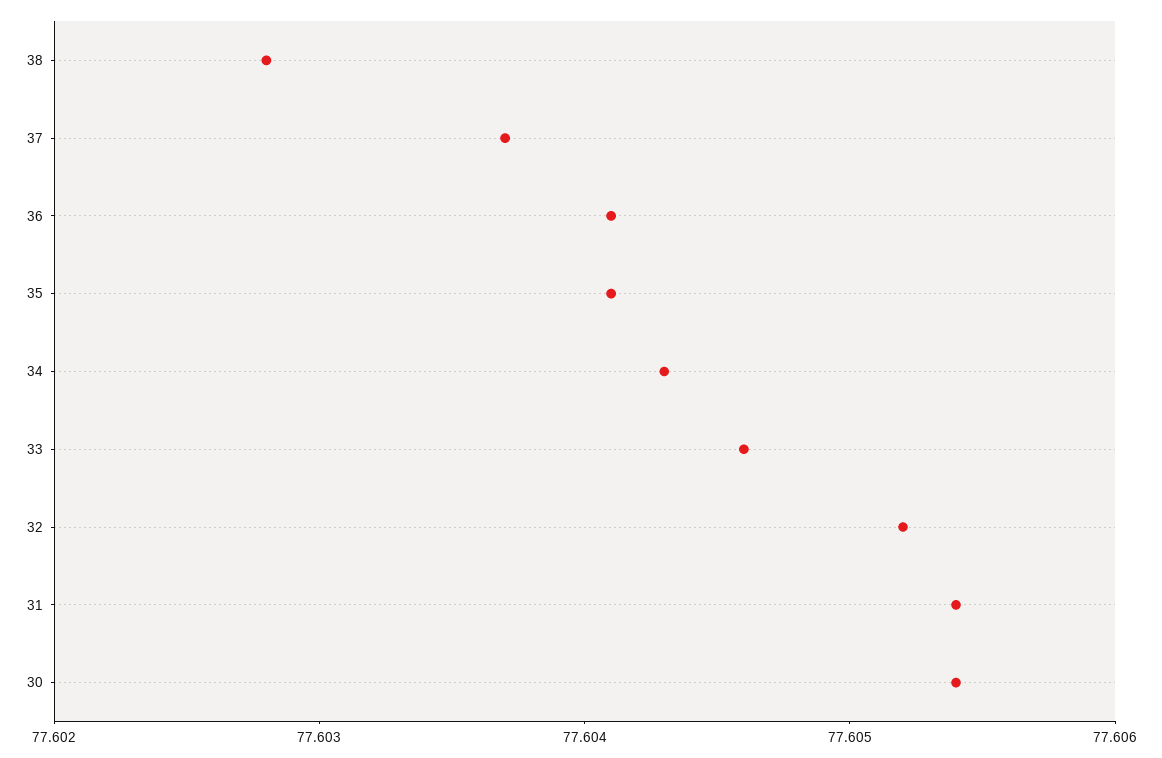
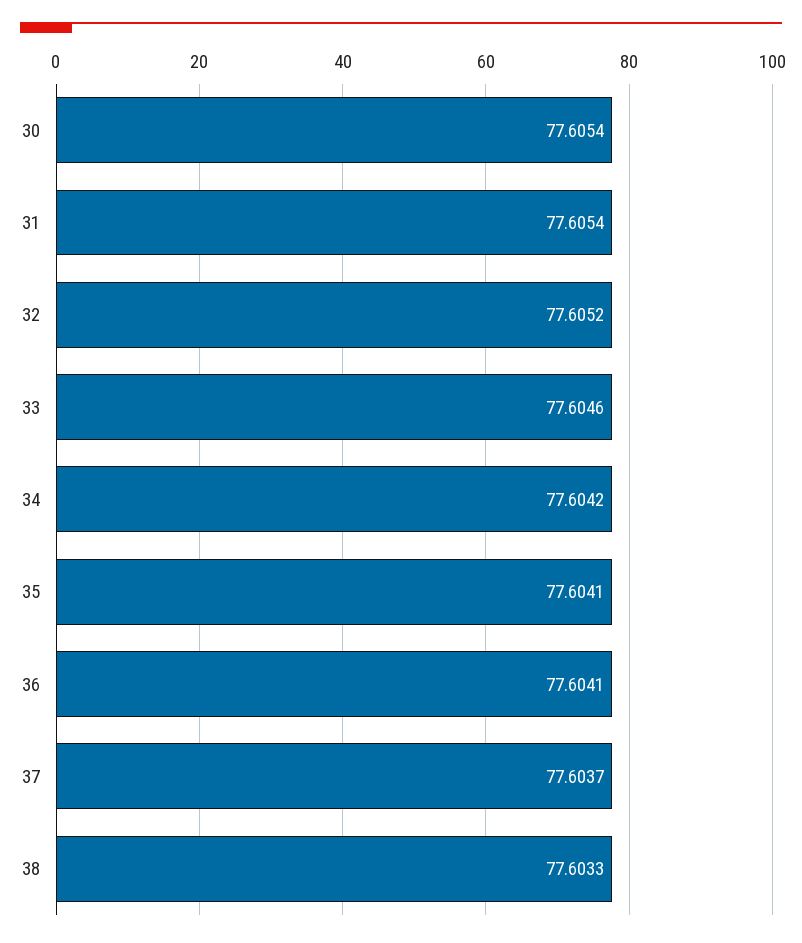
  {
-   "38": 77.6028,
+   "38": 77.6033,
    "37": 77.6037,
    "36": 77.6041,
    "35": 77.6041,
-   "34": 77.6043,
+   "34": 77.6042,
    "33": 77.6046,
    "32": 77.6052,
    "31": 77.6054,
    "30": 77.6054
  }

